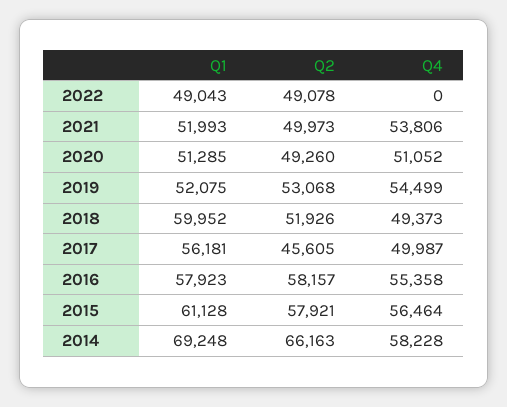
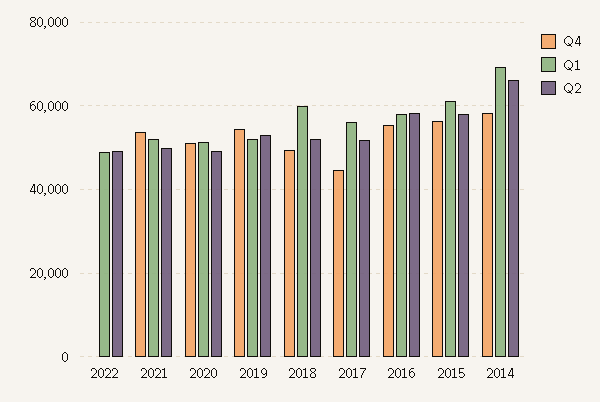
  {
    "Q1": {
      "2022": 49043,
      "2021": 51993,
      "2020": 51285,
      "2019": 52075,
      "2018": 59952,
      "2017": 56181,
      "2016": 57923,
      "2015": 61128,
      "2014": 69248
    },
    "Q2": {
      "2022": 49078,
      "2021": 49973,
      "2020": 49260,
      "2019": 53068,
      "2018": 51926,
-     "2017": 45605,
+     "2017": 52000,
      "2016": 58157,
      "2015": 57921,
      "2014": 66163
    },
    "Q4": {
      "2022": 0,
      "2021": 53806,
      "2020": 51052,
      "2019": 54499,
      "2018": 49373,
-     "2017": 49987,
+     "2017": 44000,
      "2016": 55358,
      "2015": 56464,
      "2014": 58228
    }
  }

